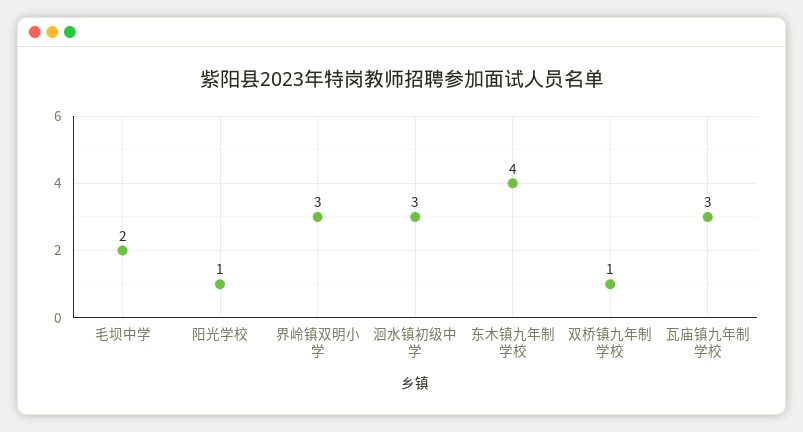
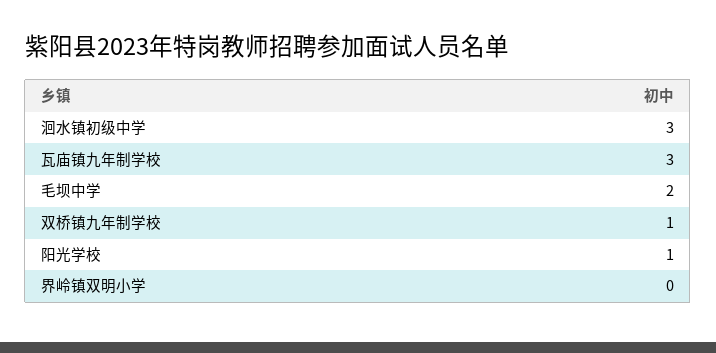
  {
    "毛坝中学": 2,
    "阳光学校": 1,
-   "界岭镇双明小学": 3,
+   "界岭镇双明小学": 0,
    "洄水镇初级中学": 3,
-   "东木镇九年制学校": 4,
    "双桥镇九年制学校": 1,
    "瓦庙镇九年制学校": 3
  }

